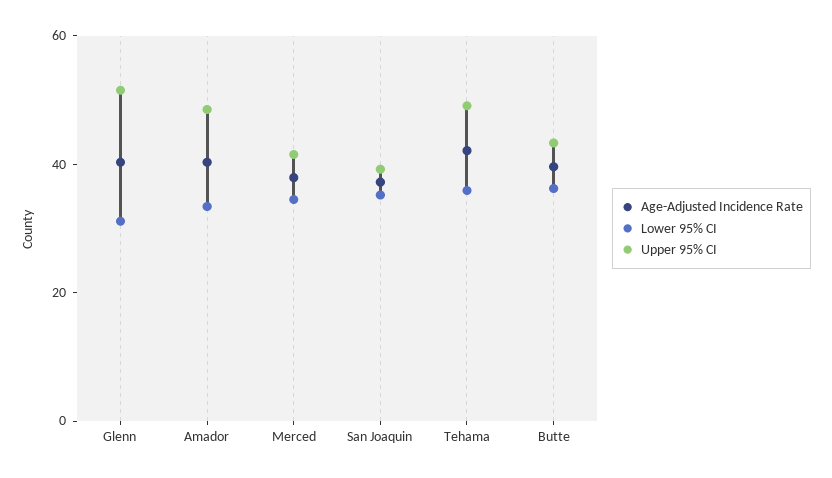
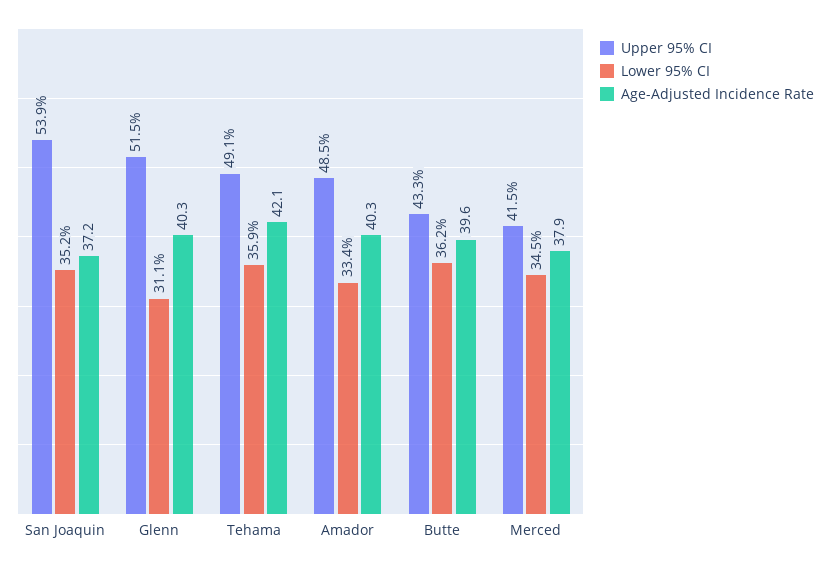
  {
    "Age-Adjusted Incidence Rate": {
      "Glenn": 40.3,
      "Amador": 40.3,
      "Merced": 37.9,
      "San Joaquin": 37.2,
      "Tehama": 42.1,
      "Butte": 39.6
    },
    "Lower 95% CI": {
      "Glenn": 31.1,
      "Amador": 33.4,
      "Merced": 34.5,
      "San Joaquin": 35.2,
      "Tehama": 35.9,
      "Butte": 36.2
    },
    "Upper 95% CI": {
      "Glenn": 51.5,
      "Amador": 48.5,
      "Merced": 41.5,
-     "San Joaquin": 40,
+     "San Joaquin": 53.9,
      "Tehama": 49.1,
      "Butte": 43.3
    }
  }

